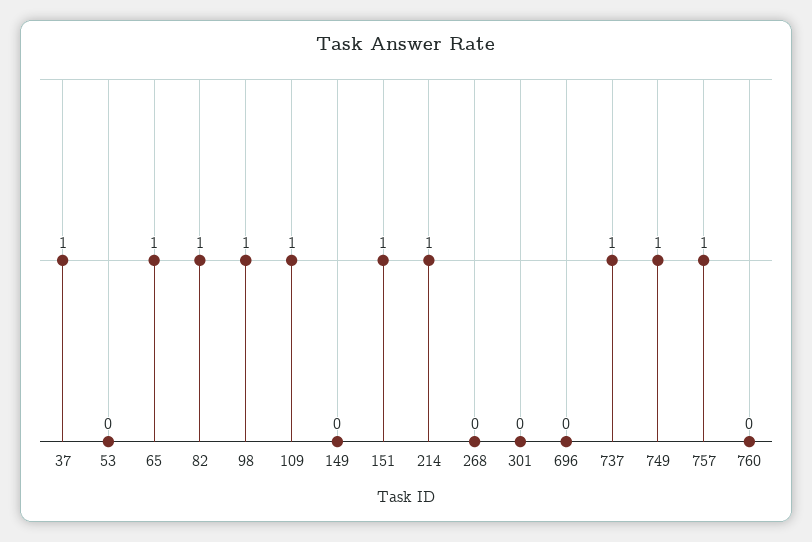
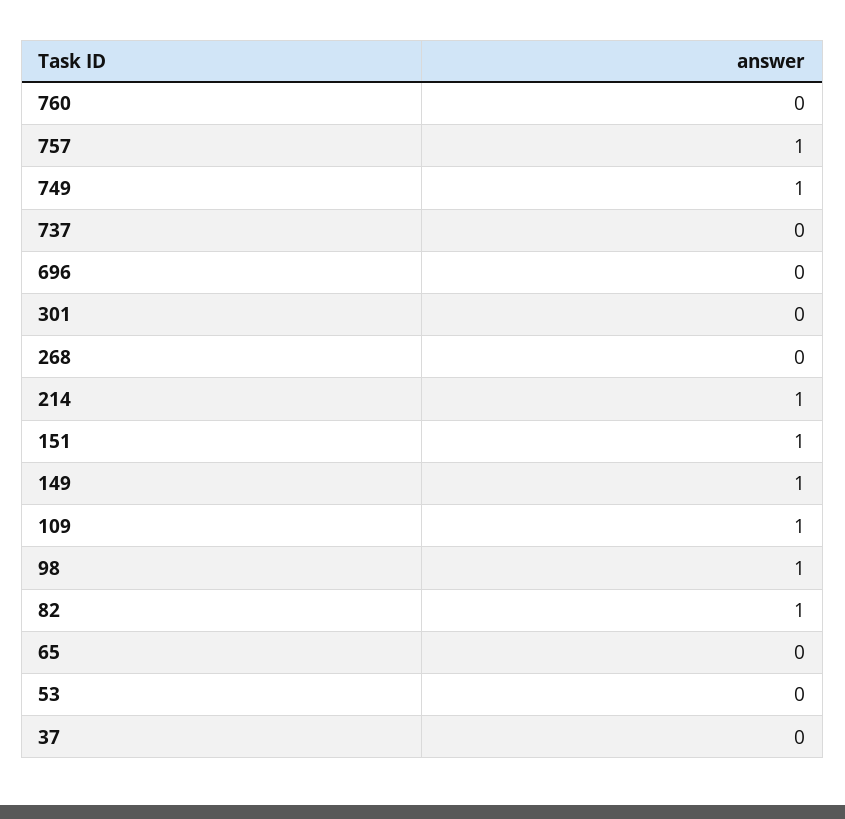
  {
-   "37": 1,
+   "37": 0,
    "53": 0,
-   "65": 1,
+   "65": 0,
    "82": 1,
    "98": 1,
    "109": 1,
-   "149": 0,
+   "149": 1,
    "151": 1,
    "214": 1,
    "268": 0,
    "301": 0,
    "696": 0,
-   "737": 1,
+   "737": 0,
    "749": 1,
    "757": 1,
    "760": 0
  }

